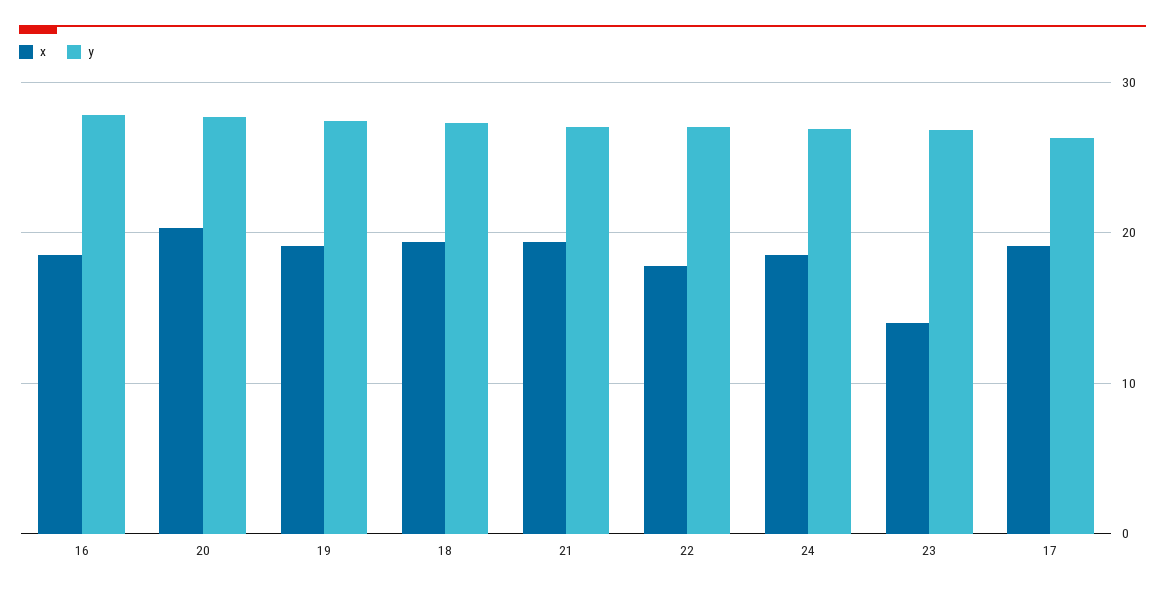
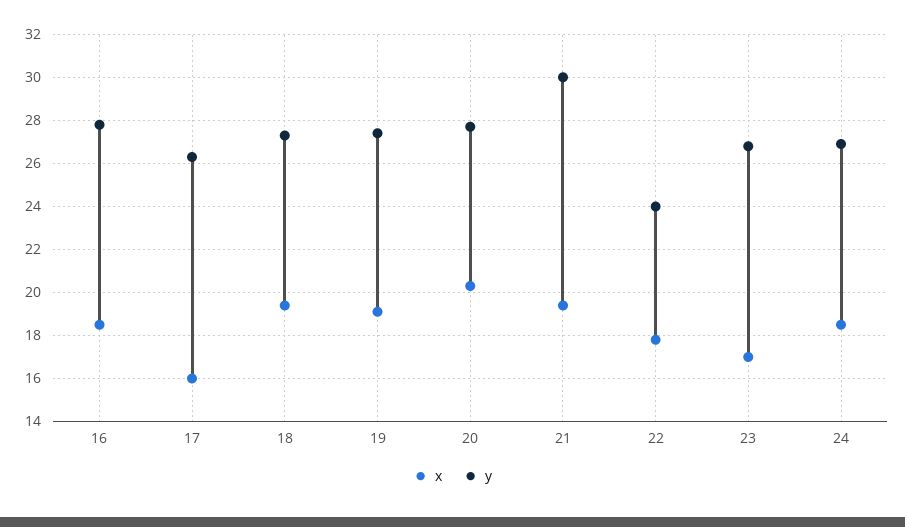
  {
    "x": {
      "16": 18.5,
      "20": 20.5,
      "19": 19,
      "18": 19.5,
      "21": 19.5,
      "22": 18,
      "24": 18.5,
-     "23": 14,
+     "23": 17,
-     "17": 19
+     "17": 16
    },
    "y": {
      "16": 28,
      "20": 27.5,
      "19": 27.5,
      "18": 27.5,
-     "21": 27,
+     "21": 30,
-     "22": 27,
+     "22": 24,
      "24": 27,
      "23": 27,
      "17": 26.5
    }
  }

